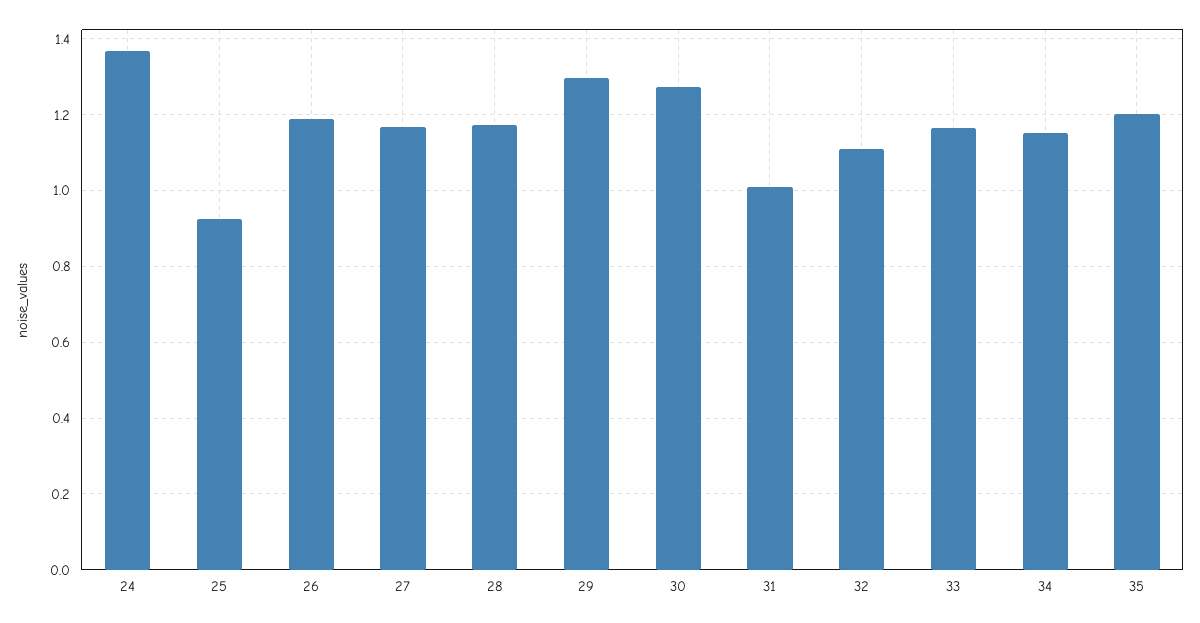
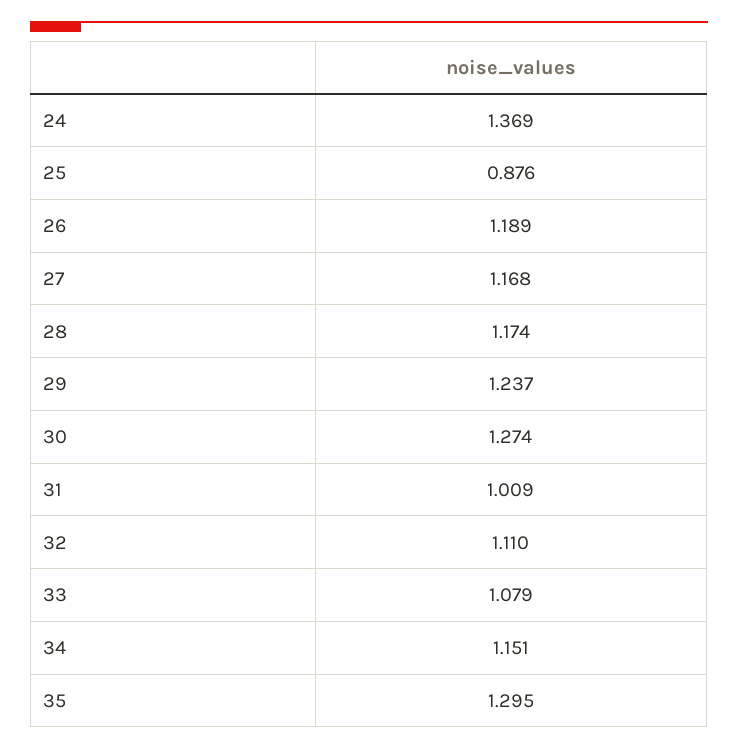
  {
    "24": 1.369,
-   "25": 0.92,
+   "25": 0.876,
    "26": 1.189,
    "27": 1.168,
    "28": 1.174,
-   "29": 1.3,
+   "29": 1.237,
    "30": 1.274,
    "31": 1.009,
    "32": 1.11,
-   "33": 1.16,
+   "33": 1.079,
    "34": 1.151,
-   "35": 1.2
+   "35": 1.295
  }

